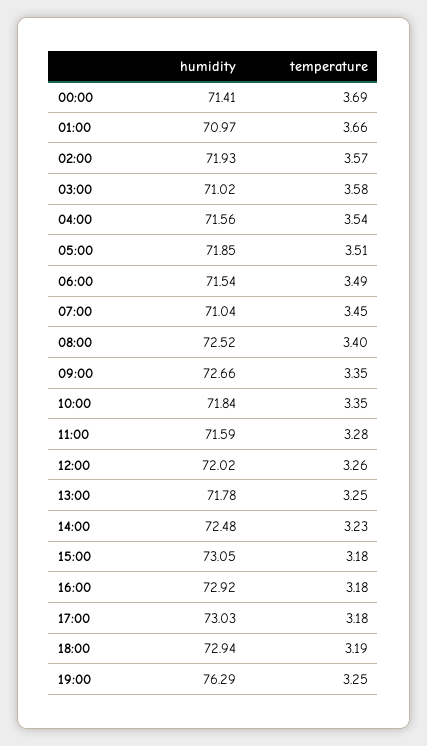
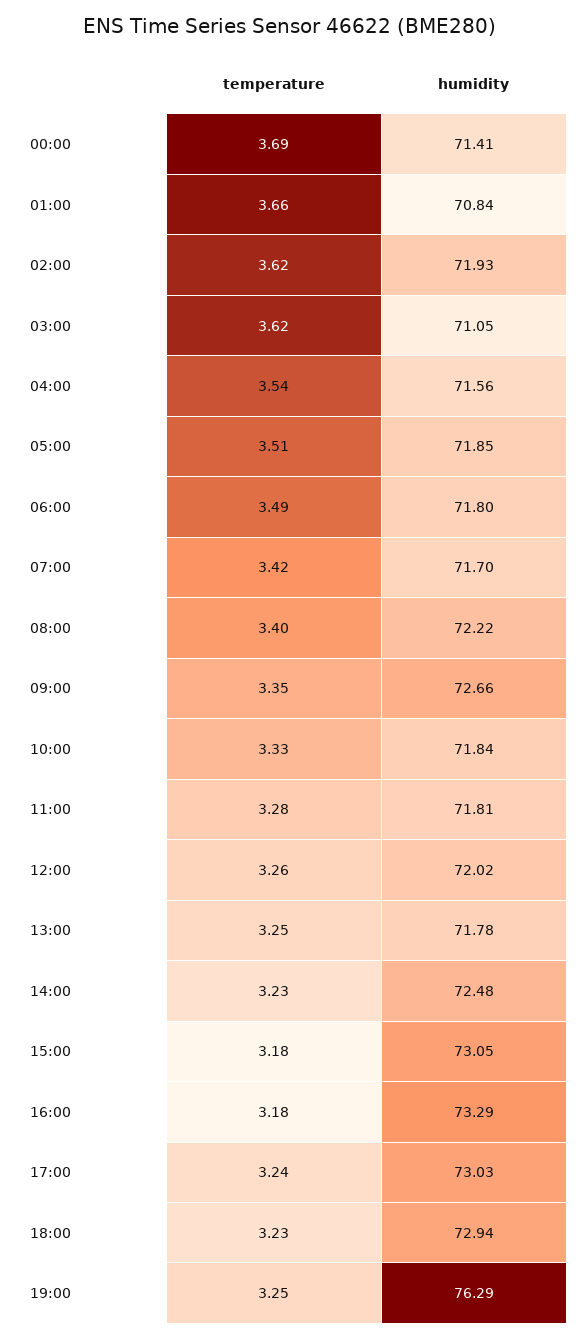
  {
    "humidity": {
      "00:00": 71.41,
-     "01:00": 70.97,
+     "01:00": 70.84,
      "02:00": 71.93,
-     "03:00": 71.02,
+     "03:00": 71.05,
      "04:00": 71.56,
      "05:00": 71.85,
-     "06:00": 71.54,
+     "06:00": 71.8,
-     "07:00": 71.04,
+     "07:00": 71.7,
-     "08:00": 72.52,
+     "08:00": 72.22,
      "09:00": 72.66,
      "10:00": 71.84,
-     "11:00": 71.59,
+     "11:00": 71.81,
      "12:00": 72.02,
      "13:00": 71.78,
      "14:00": 72.48,
      "15:00": 73.05,
-     "16:00": 72.92,
+     "16:00": 73.29,
      "17:00": 73.03,
      "18:00": 72.94,
      "19:00": 76.29
    },
    "temperature": {
      "00:00": 3.69,
      "01:00": 3.66,
-     "02:00": 3.57,
+     "02:00": 3.62,
-     "03:00": 3.58,
+     "03:00": 3.62,
      "04:00": 3.54,
      "05:00": 3.51,
      "06:00": 3.49,
-     "07:00": 3.45,
+     "07:00": 3.42,
      "08:00": 3.4,
      "09:00": 3.35,
-     "10:00": 3.35,
+     "10:00": 3.33,
      "11:00": 3.28,
      "12:00": 3.26,
      "13:00": 3.25,
      "14:00": 3.23,
      "15:00": 3.18,
      "16:00": 3.18,
-     "17:00": 3.18,
+     "17:00": 3.24,
-     "18:00": 3.19,
+     "18:00": 3.23,
      "19:00": 3.25
    }
  }

